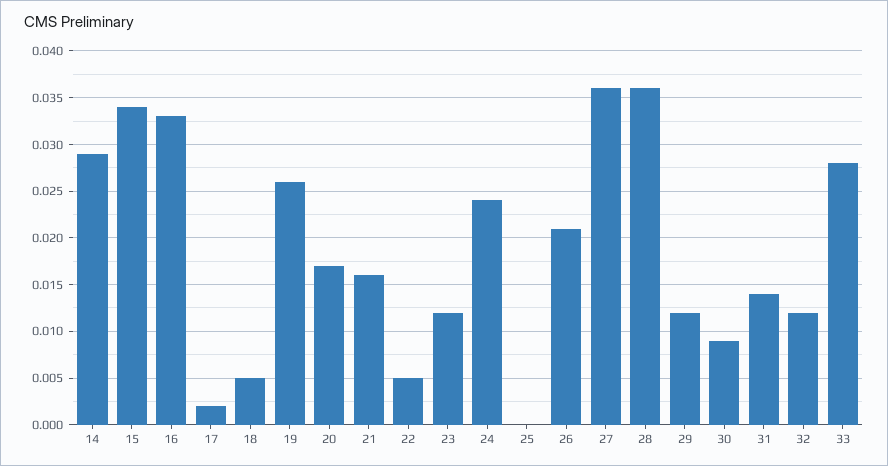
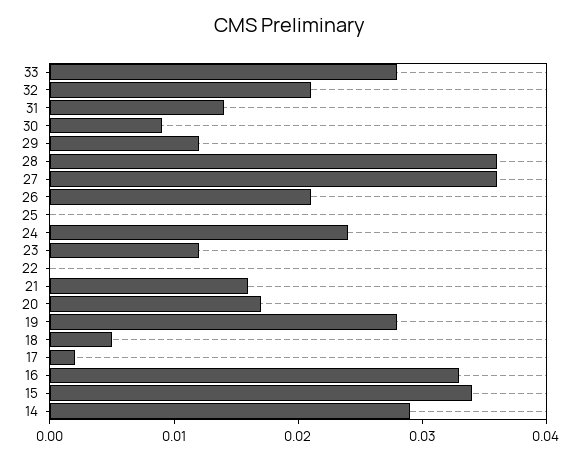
  {
    "14": 0.029,
    "15": 0.034,
    "16": 0.033,
    "17": 0.002,
    "18": 0.005,
-   "19": 0.026,
+   "19": 0.028,
    "20": 0.017,
    "21": 0.016,
-   "22": 0.005,
+   "22": 0,
    "23": 0.012,
    "24": 0.024,
    "25": 0,
    "26": 0.021,
    "27": 0.036,
    "28": 0.036,
    "29": 0.012,
    "30": 0.009,
    "31": 0.014,
-   "32": 0.012,
+   "32": 0.021,
    "33": 0.028
  }

